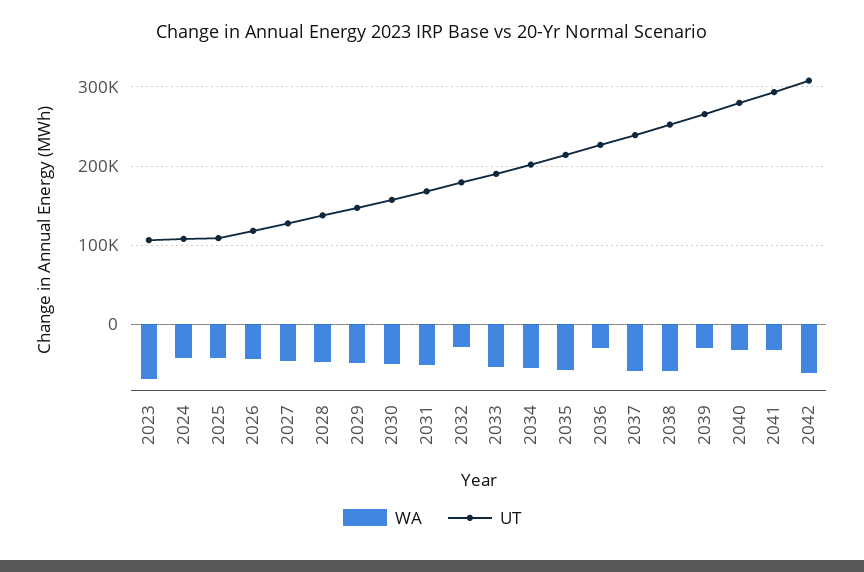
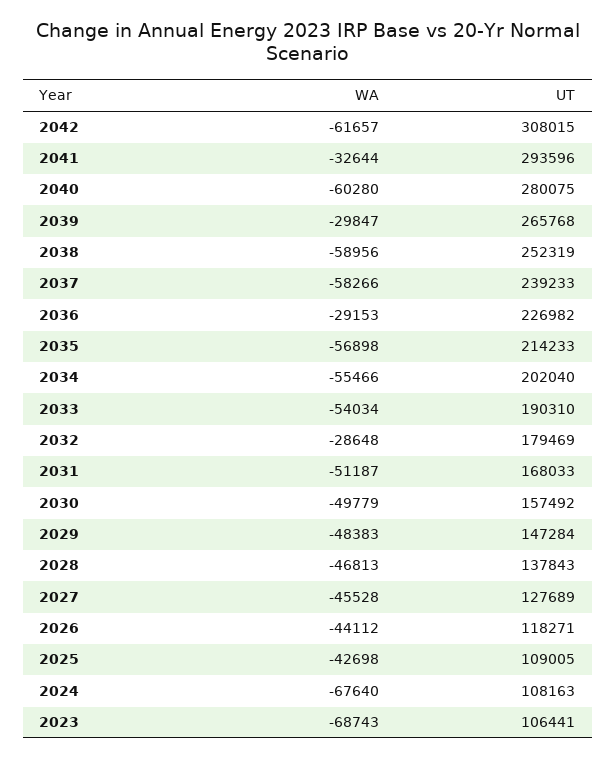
  {
    "WA": {
      "2023": -68743,
-     "2024": -40000,
+     "2024": -67640,
      "2025": -42698,
      "2026": -44112,
      "2027": -45528,
      "2028": -46813,
      "2029": -48383,
      "2030": -49779,
      "2031": -51187,
      "2032": -28648,
      "2033": -54034,
      "2034": -55466,
      "2035": -56898,
      "2036": -29153,
      "2037": -58266,
      "2038": -58956,
      "2039": -29847,
-     "2040": -30000,
+     "2040": -60280,
      "2041": -32644,
      "2042": -61657
    },
    "UT": {
      "2023": 106441,
      "2024": 108163,
      "2025": 109005,
      "2026": 118271,
      "2027": 127689,
      "2028": 137843,
      "2029": 147284,
      "2030": 157492,
      "2031": 168033,
      "2032": 179469,
      "2033": 190310,
      "2034": 202040,
      "2035": 214233,
      "2036": 226982,
      "2037": 239233,
      "2038": 252319,
      "2039": 265768,
      "2040": 280075,
      "2041": 293596,
      "2042": 308015
    }
  }

